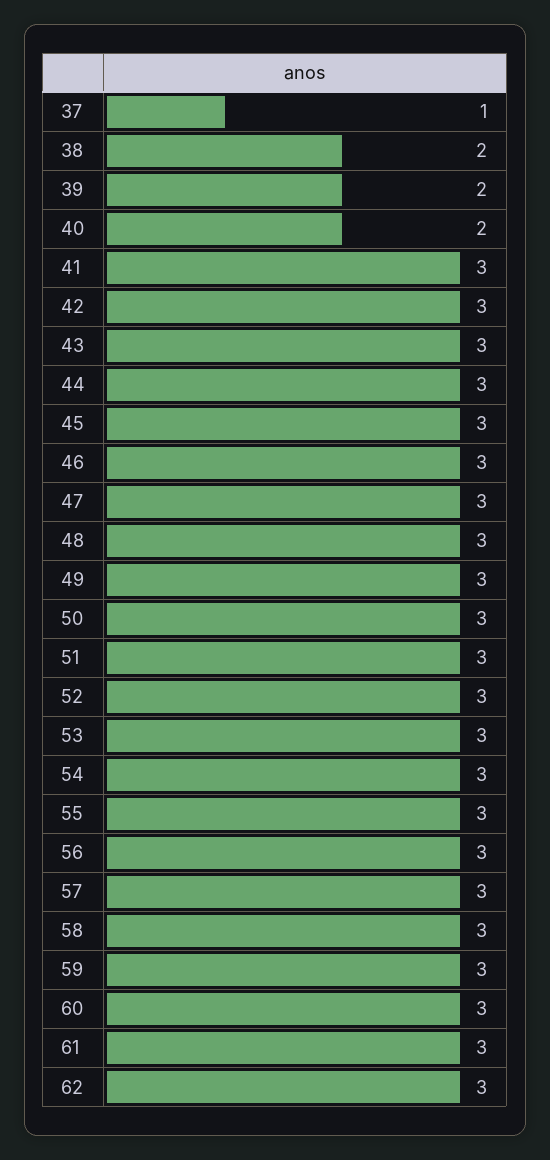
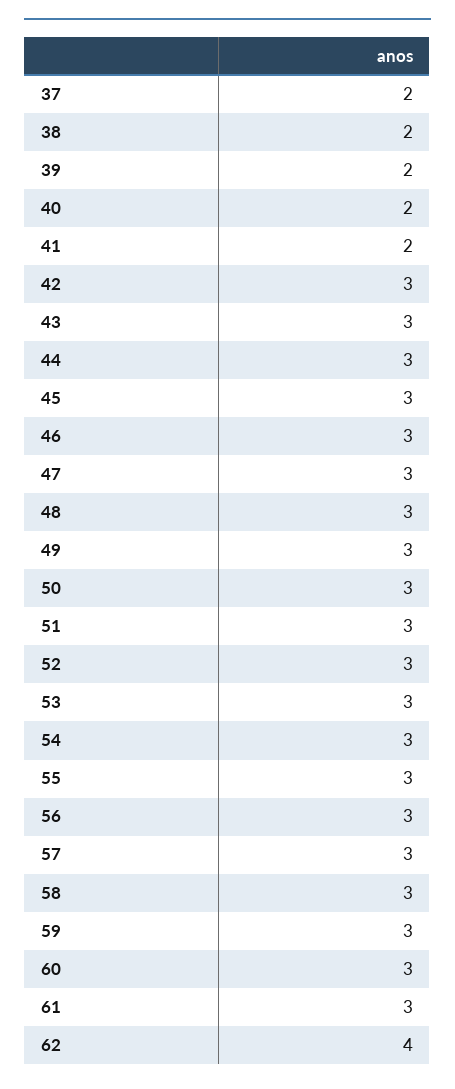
  {
-   "37": 1,
+   "37": 2,
    "38": 2,
    "39": 2,
    "40": 2,
-   "41": 3,
+   "41": 2,
    "42": 3,
    "43": 3,
    "44": 3,
    "45": 3,
    "46": 3,
    "47": 3,
    "48": 3,
    "49": 3,
    "50": 3,
    "51": 3,
    "52": 3,
    "53": 3,
    "54": 3,
    "55": 3,
    "56": 3,
    "57": 3,
    "58": 3,
    "59": 3,
    "60": 3,
    "61": 3,
-   "62": 3
+   "62": 4
  }

